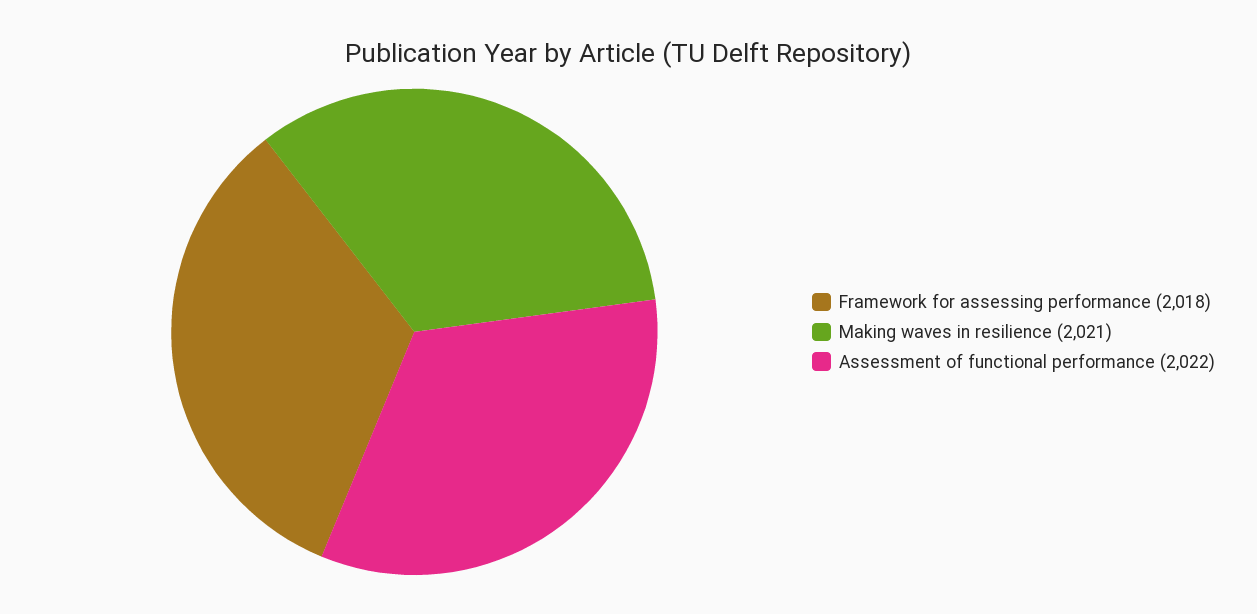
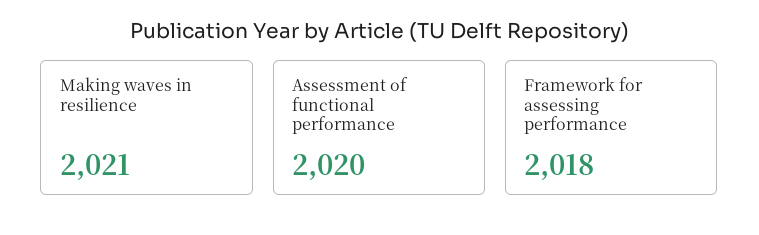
  {
    "Framework for assessing performance": 2018,
    "Making waves in resilience": 2021,
-   "Assessment of functional performance": 2022
+   "Assessment of functional performance": 2020
  }

